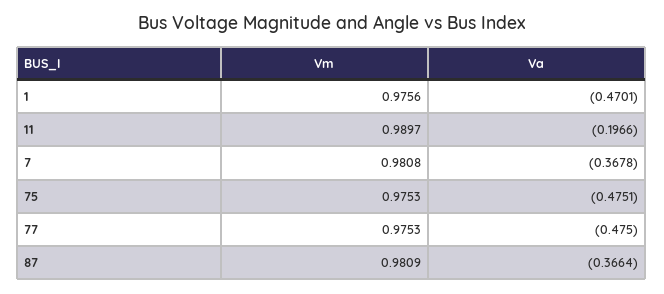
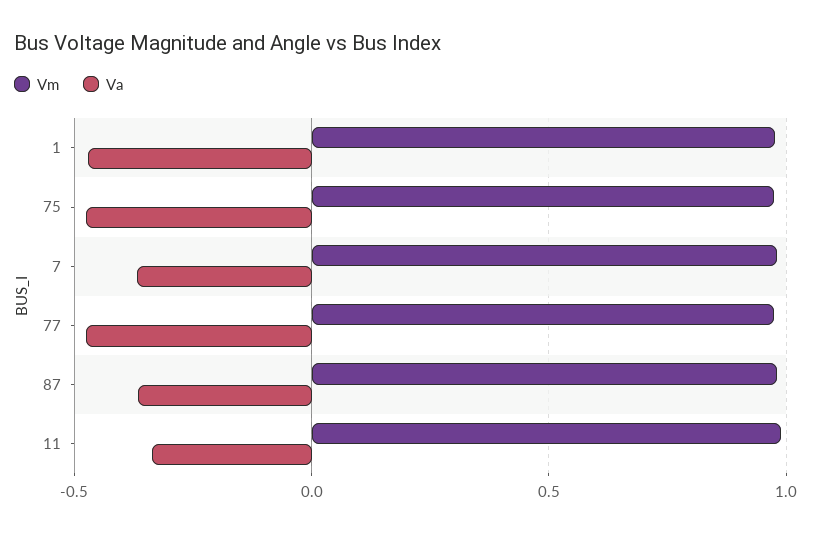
  {
    "Vm": {
      "1": 0.9756,
      "11": 0.9897,
      "7": 0.9808,
      "75": 0.9753,
      "77": 0.9753,
      "87": 0.9809
    },
    "Va": {
      "1": -0.4701,
-     "11": -0.1966,
+     "11": -0.35,
      "7": -0.3678,
      "75": -0.4751,
      "77": -0.475,
      "87": -0.3664
    }
  }

